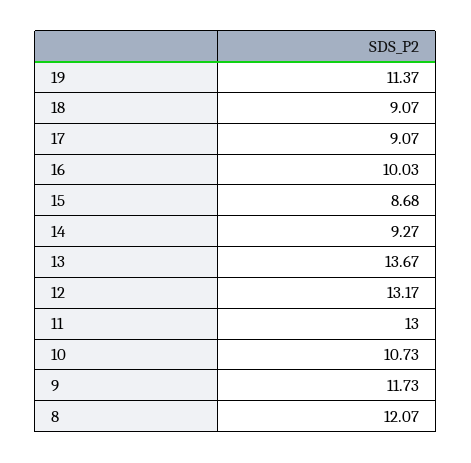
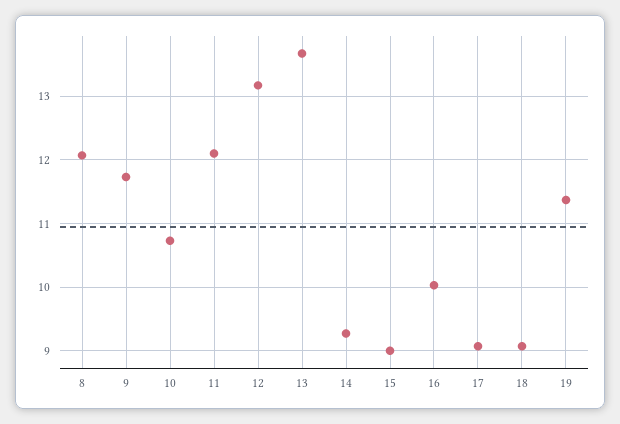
  {
    "19": 11.37,
    "18": 9.07,
    "17": 9.07,
    "16": 10.03,
-   "15": 8.68,
+   "15": 9,
    "14": 9.27,
    "13": 13.67,
    "12": 13.17,
-   "11": 13,
+   "11": 12.1,
    "10": 10.73,
    "9": 11.73,
    "8": 12.07
  }

